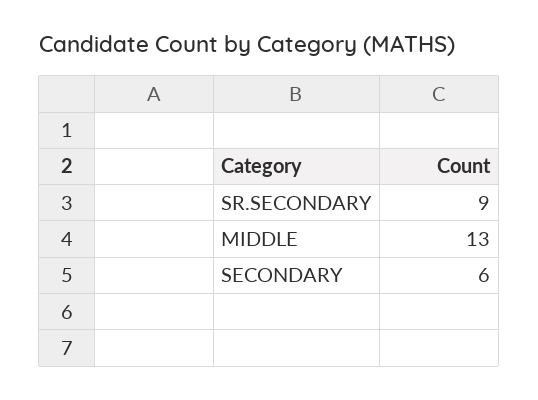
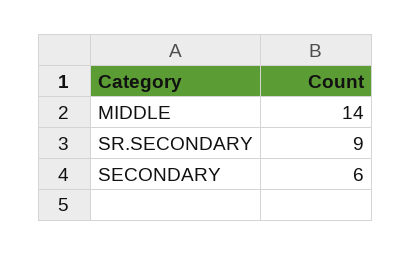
  {
    "SR.SECONDARY": 9,
-   "MIDDLE": 13,
+   "MIDDLE": 14,
    "SECONDARY": 6
  }

